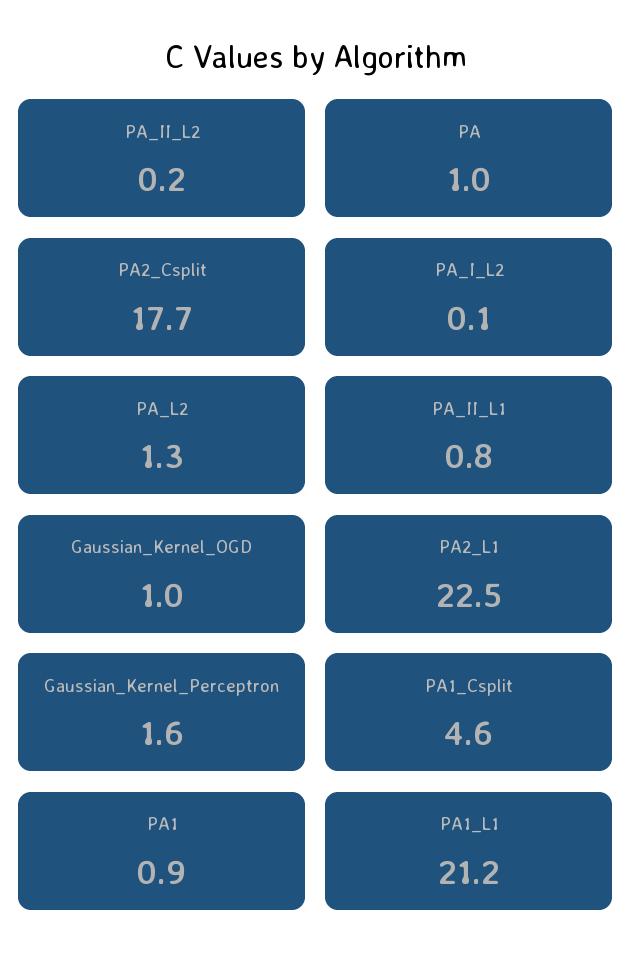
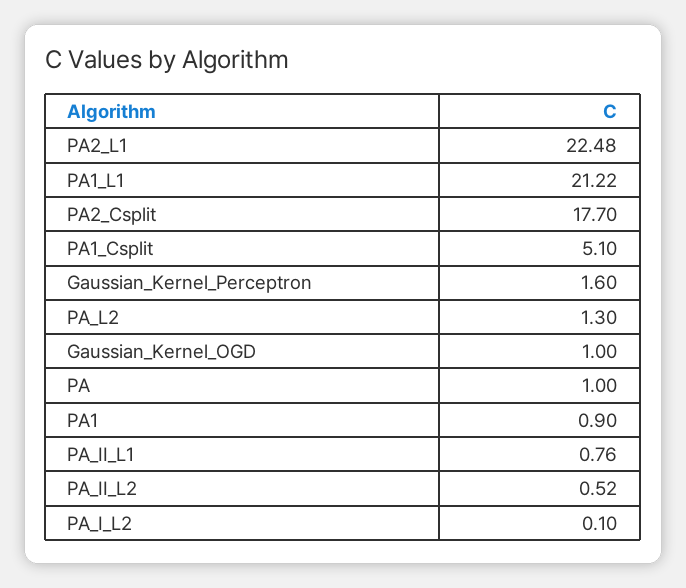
  {
-   "PA_II_L2": 0.2,
+   "PA_II_L2": 0.52,
    "PA": 1,
    "PA2_Csplit": 17.7,
    "PA_I_L2": 0.1,
    "PA_L2": 1.3,
    "PA_II_L1": 0.76,
    "Gaussian_Kernel_OGD": 1,
    "PA2_L1": 22.48,
    "Gaussian_Kernel_Perceptron": 1.6,
-   "PA1_Csplit": 4.6,
+   "PA1_Csplit": 5.1,
    "PA1": 0.9,
    "PA1_L1": 21.22
  }

